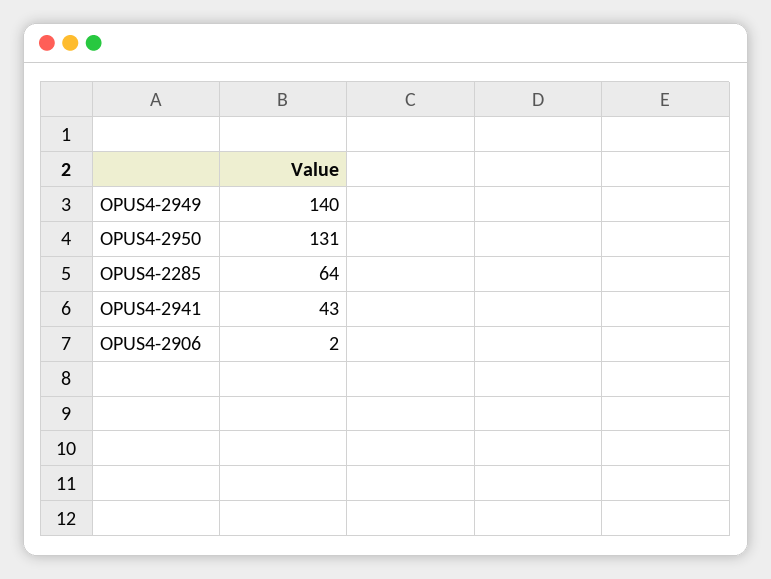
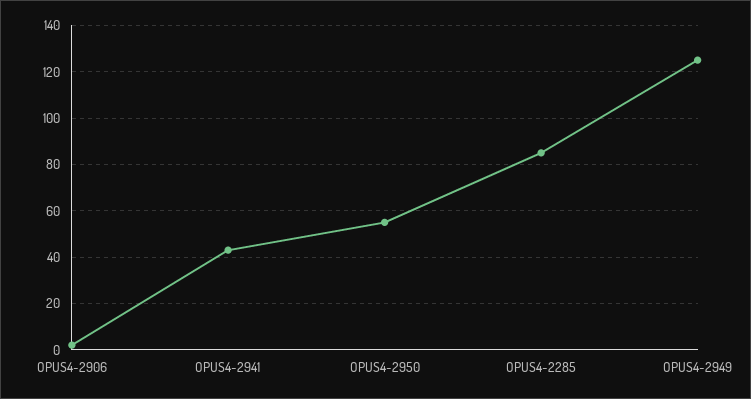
  {
-   "OPUS4-2949": 140,
+   "OPUS4-2949": 125,
-   "OPUS4-2950": 131,
+   "OPUS4-2950": 55,
-   "OPUS4-2285": 64,
+   "OPUS4-2285": 85,
    "OPUS4-2941": 43,
    "OPUS4-2906": 2
  }

